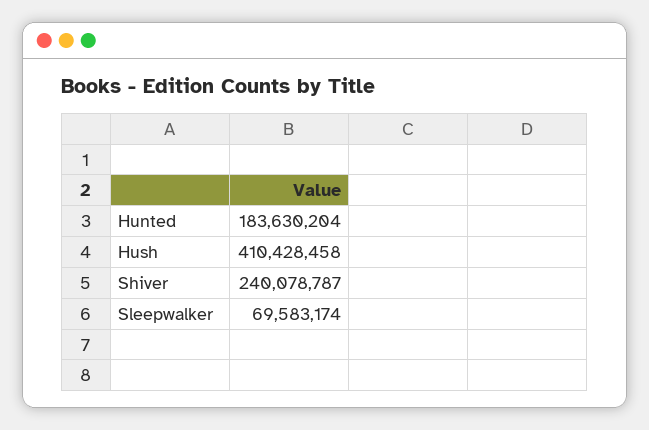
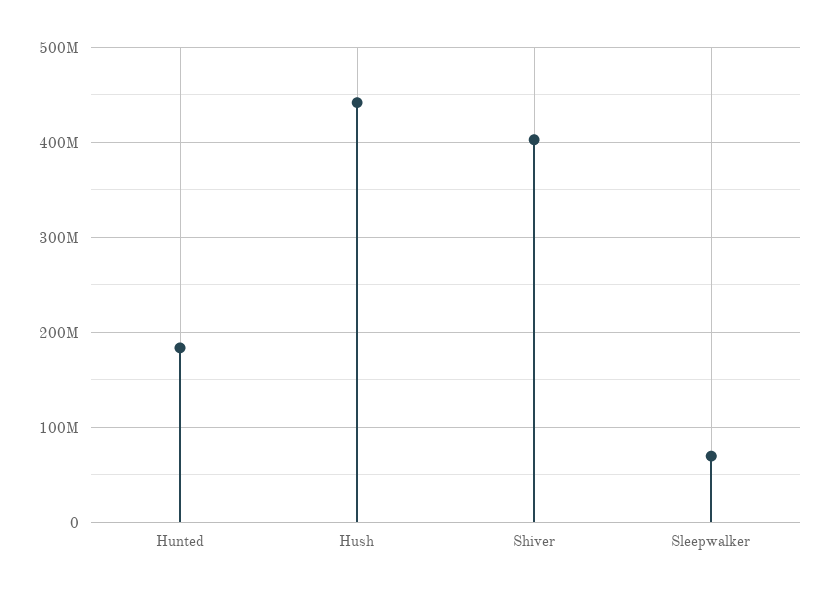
  {
    "Hunted": 183630204,
-   "Hush": 410428458,
+   "Hush": 440000000,
-   "Shiver": 240078787,
+   "Shiver": 400000000,
    "Sleepwalker": 69583174
  }

